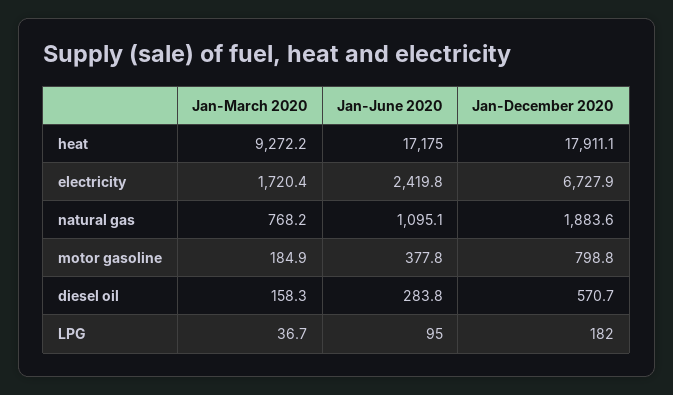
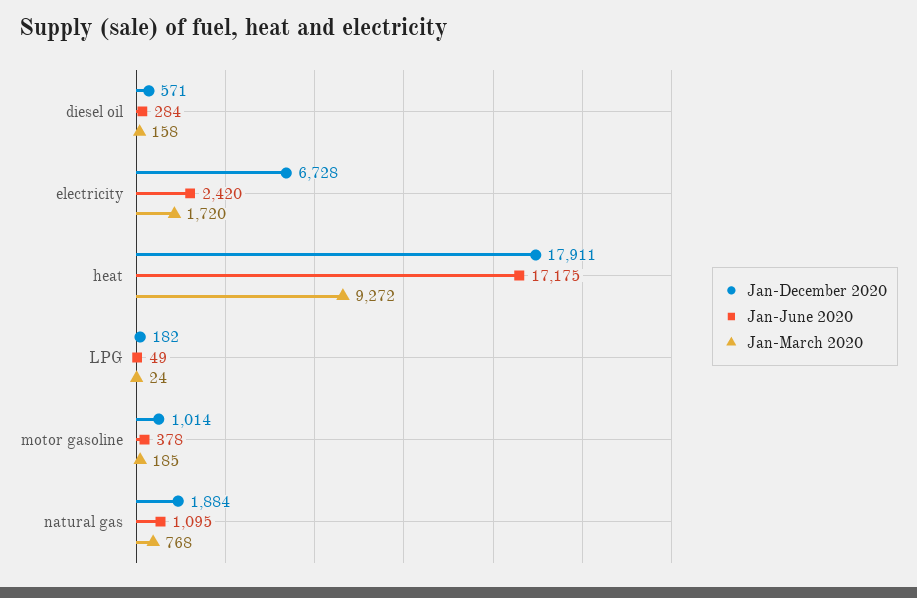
  {
    "Jan-March 2020": {
      "heat": 9272.2,
      "electricity": 1720.4,
      "natural gas": 768.2,
      "motor gasoline": 184.9,
      "diesel oil": 158.3,
-     "LPG": 36.7
+     "LPG": 24
    },
    "Jan-June 2020": {
      "heat": 17175,
      "electricity": 2419.8,
      "natural gas": 1095.1,
      "motor gasoline": 377.8,
      "diesel oil": 283.8,
-     "LPG": 95
+     "LPG": 49
    },
    "Jan-December 2020": {
      "heat": 17911.1,
      "electricity": 6727.9,
      "natural gas": 1883.6,
-     "motor gasoline": 798.8,
+     "motor gasoline": 1014,
      "diesel oil": 570.7,
      "LPG": 182
    }
  }

